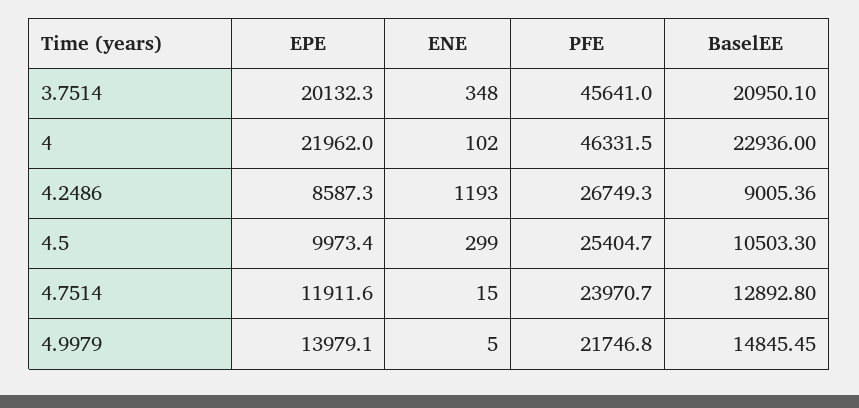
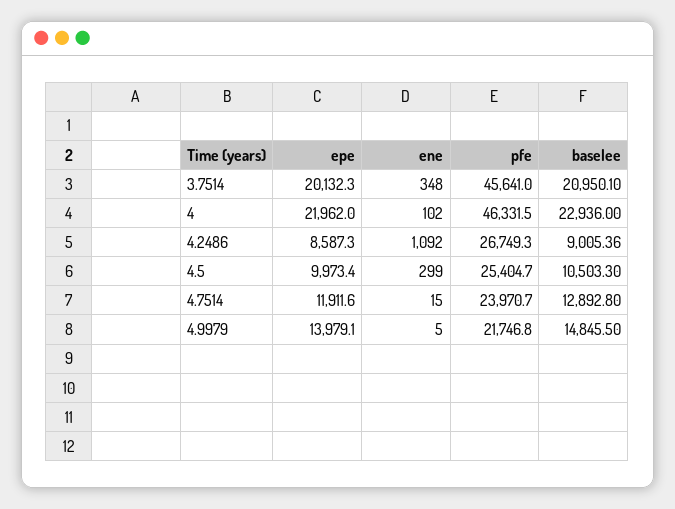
  {
    "EPE": {
      "3.7514": 20132.3,
      "4": 21962,
      "4.2486": 8587.3,
      "4.5": 9973.4,
      "4.7514": 11911.6,
      "4.9979": 13979.1
    },
    "ENE": {
      "3.7514": 348,
      "4": 102,
-     "4.2486": 1193,
+     "4.2486": 1092,
      "4.5": 299,
      "4.7514": 15,
      "4.9979": 5
    },
    "PFE": {
      "3.7514": 45641,
      "4": 46331.5,
      "4.2486": 26749.3,
      "4.5": 25404.7,
      "4.7514": 23970.7,
      "4.9979": 21746.8
    },
    "BaselEE": {
      "3.7514": 20950.1,
      "4": 22936,
      "4.2486": 9005.36,
      "4.5": 10503.3,
      "4.7514": 12892.8,
-     "4.9979": 14845.45
+     "4.9979": 14845.5
    }
  }

